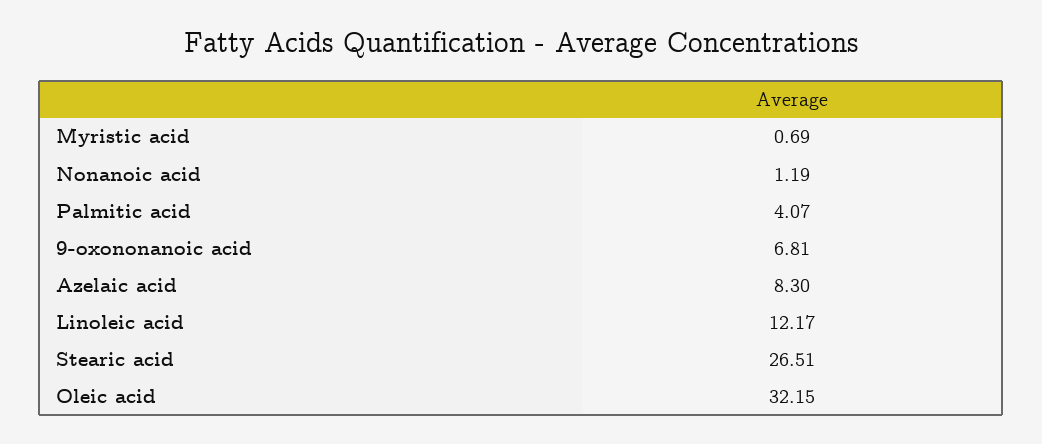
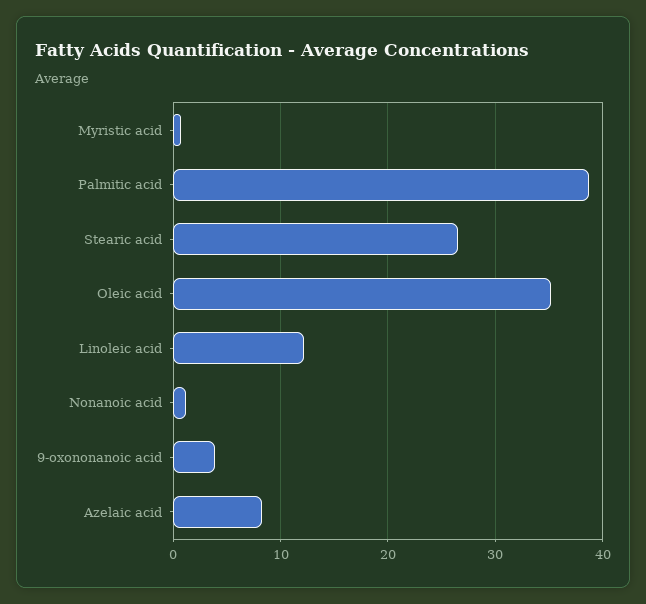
  {
    "Myristic acid": 0.69,
    "Nonanoic acid": 1.19,
-   "Palmitic acid": 4.07,
+   "Palmitic acid": 39,
-   "9-oxononanoic acid": 6.81,
+   "9-oxononanoic acid": 4,
    "Azelaic acid": 8.3,
    "Linoleic acid": 12.17,
    "Stearic acid": 26.51,
-   "Oleic acid": 32.15
+   "Oleic acid": 35
  }

